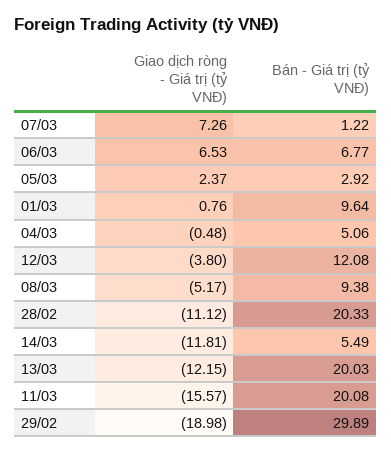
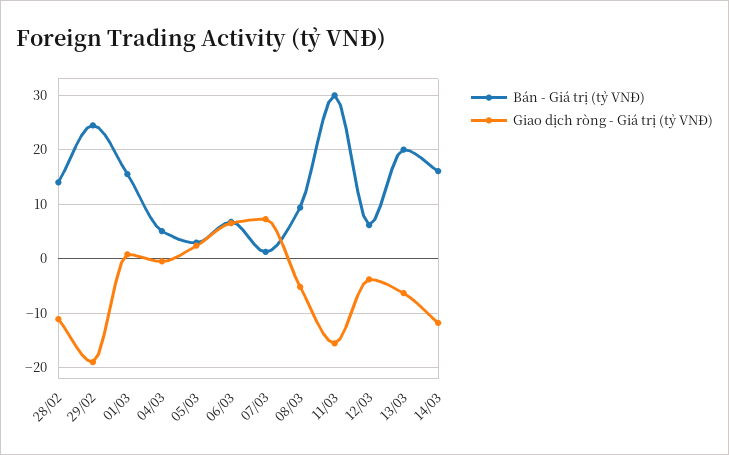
  {
    "Giao dịch ròng - Giá trị (tỷ VNĐ)": {
      "07/03": 7.26,
      "06/03": 6.53,
      "05/03": 2.37,
      "01/03": 0.76,
      "04/03": -0.48,
      "12/03": -3.8,
      "08/03": -5.17,
      "28/02": -11.12,
      "14/03": -11.81,
-     "13/03": -12.15,
+     "13/03": -6,
      "11/03": -15.57,
      "29/02": -18.98
    },
    "Bán - Giá trị (tỷ VNĐ)": {
      "07/03": 1.22,
      "06/03": 6.77,
      "05/03": 2.92,
-     "01/03": 9.64,
+     "01/03": 16,
      "04/03": 5.06,
-     "12/03": 12.08,
+     "12/03": 6,
      "08/03": 9.38,
-     "28/02": 20.33,
+     "28/02": 14,
-     "14/03": 5.49,
+     "14/03": 16,
      "13/03": 20.03,
-     "11/03": 20.08,
+     "11/03": 30,
-     "29/02": 29.89
+     "29/02": 24
    }
  }

